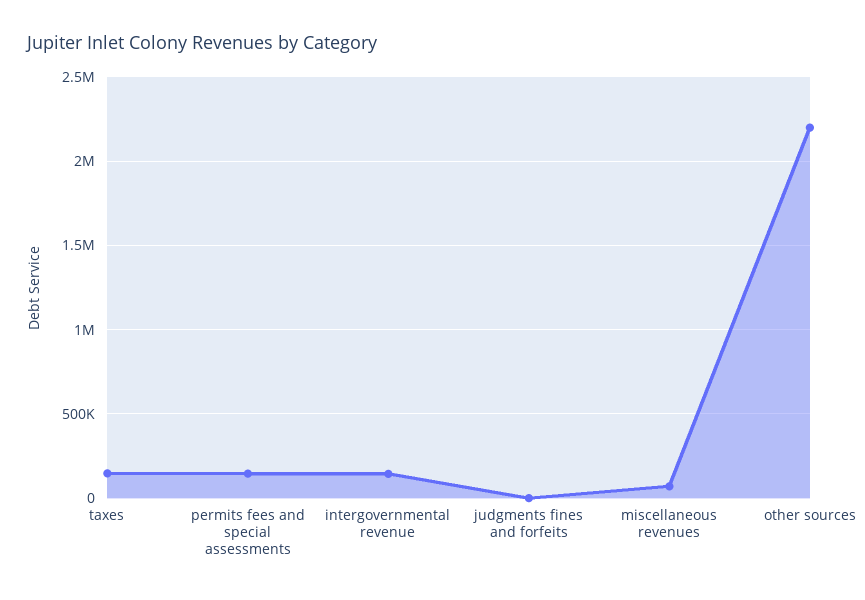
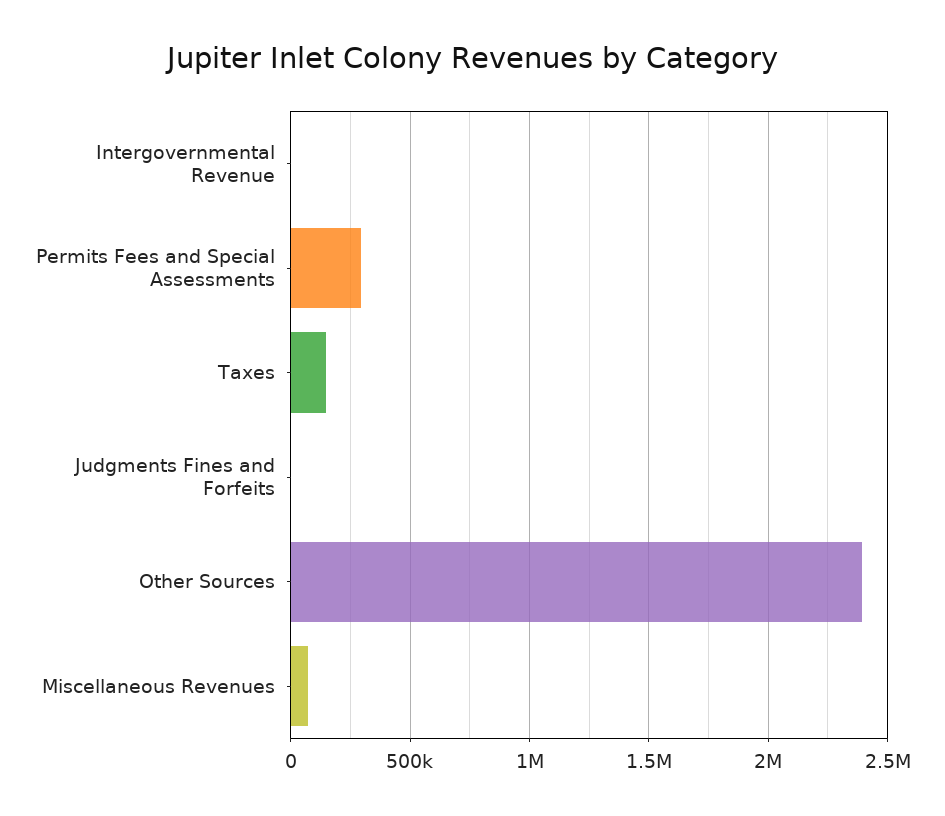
  {
    "taxes": 150000,
-   "permits fees and special assessments": 150000,
+   "permits fees and special assessments": 300000,
-   "intergovernmental revenue": 150000,
+   "intergovernmental revenue": 0,
    "judgments fines and forfeits": 0,
    "miscellaneous revenues": 50000,
-   "other sources": 2200000
+   "other sources": 2400000
  }

